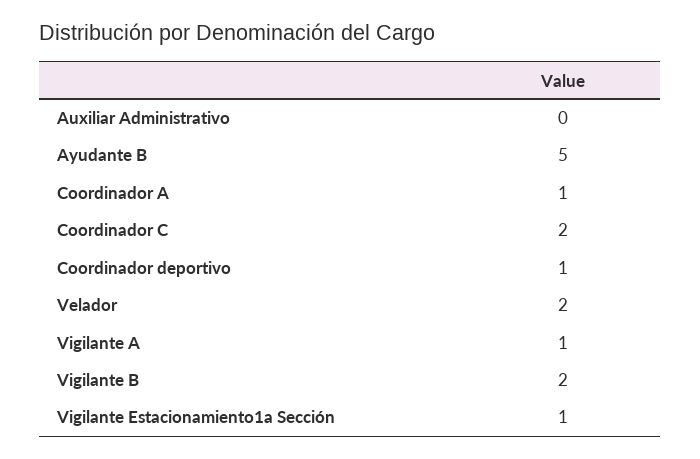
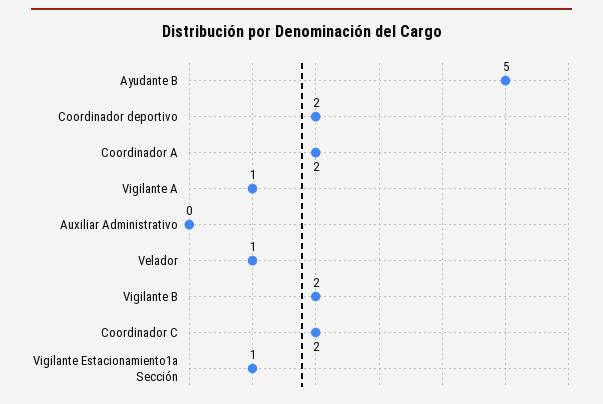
  {
    "Auxiliar Administrativo": 0,
    "Ayudante B": 5,
-   "Coordinador A": 1,
+   "Coordinador A": 2,
    "Coordinador C": 2,
-   "Coordinador deportivo": 1,
+   "Coordinador deportivo": 2,
-   "Velador": 2,
+   "Velador": 1,
    "Vigilante A": 1,
    "Vigilante B": 2,
    "Vigilante Estacionamiento1a Sección": 1
  }

